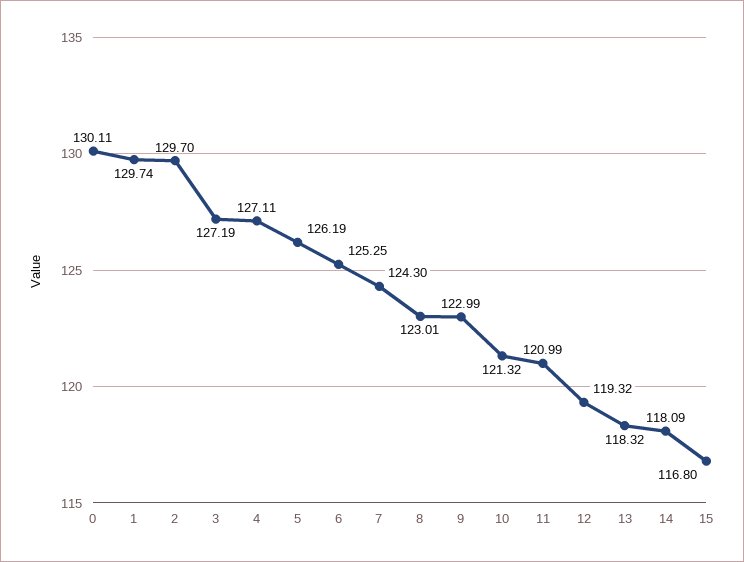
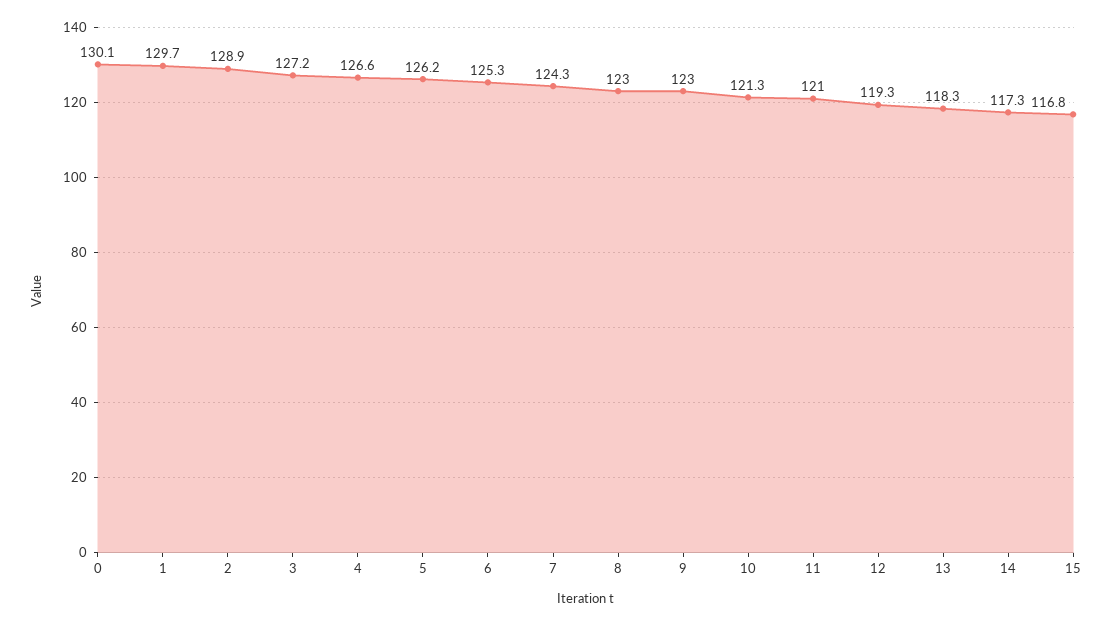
  {
    "0": 130.11,
    "1": 129.74,
-   "2": 129.7,
+   "2": 128.9,
    "3": 127.19,
-   "4": 127.11,
+   "4": 126.6,
    "5": 126.19,
    "6": 125.25,
    "7": 124.3,
    "8": 123.01,
    "9": 122.99,
    "10": 121.32,
    "11": 120.99,
    "12": 119.32,
    "13": 118.32,
-   "14": 118.09,
+   "14": 117.3,
    "15": 116.8
  }

